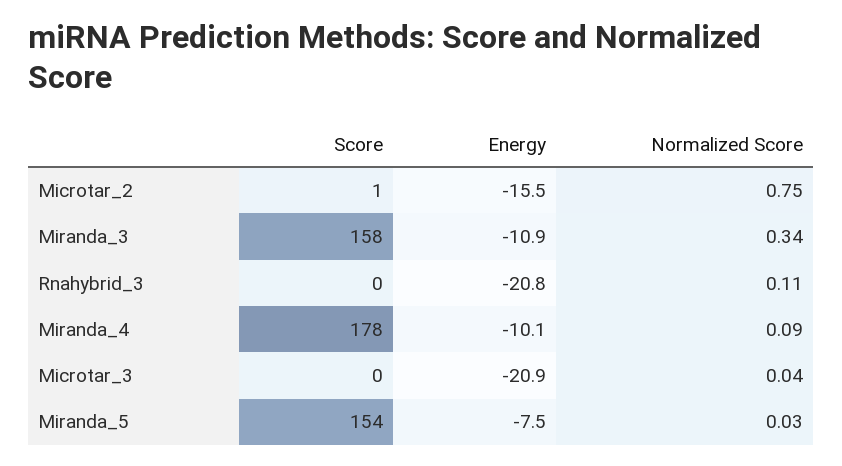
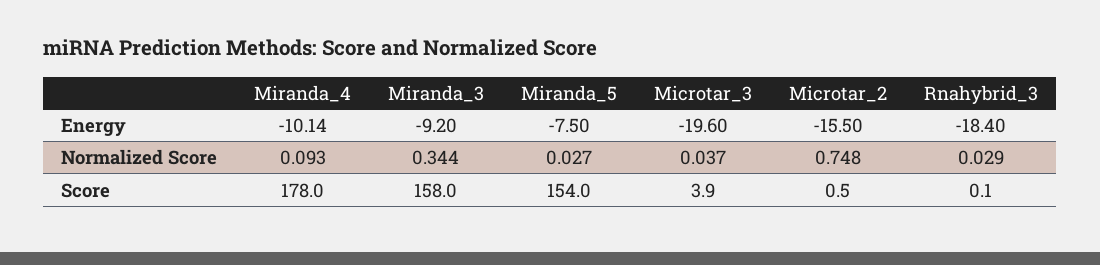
  {
    "Score": {
      "Microtar_2": 0.5,
      "Miranda_3": 158,
      "Rnahybrid_3": 0.1,
      "Miranda_4": 178,
-     "Microtar_3": 0,
+     "Microtar_3": 3.9,
      "Miranda_5": 154
    },
    "Energy": {
      "Microtar_2": -15.5,
-     "Miranda_3": -10.9,
+     "Miranda_3": -9.2,
-     "Rnahybrid_3": -20.8,
+     "Rnahybrid_3": -18.4,
      "Miranda_4": -10.14,
-     "Microtar_3": -20.9,
+     "Microtar_3": -19.6,
      "Miranda_5": -7.5
    },
    "Normalized Score": {
      "Microtar_2": 0.748,
      "Miranda_3": 0.344,
-     "Rnahybrid_3": 0.11,
+     "Rnahybrid_3": 0.029,
      "Miranda_4": 0.093,
      "Microtar_3": 0.037,
      "Miranda_5": 0.027
    }
  }

